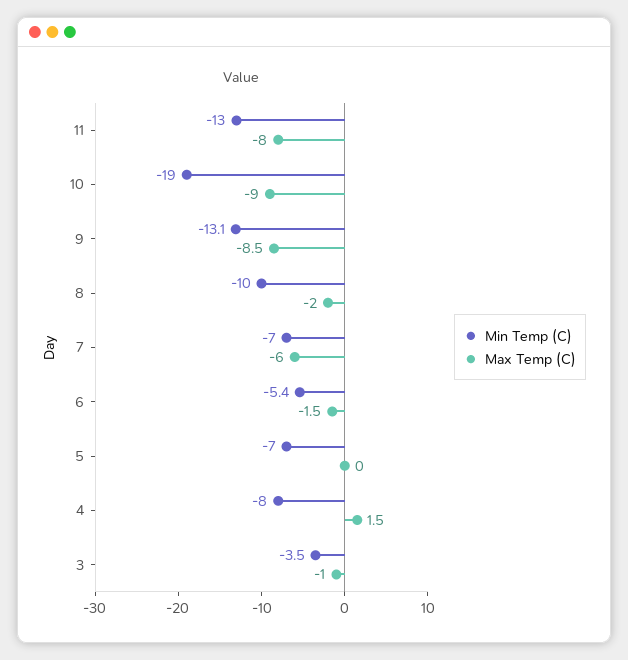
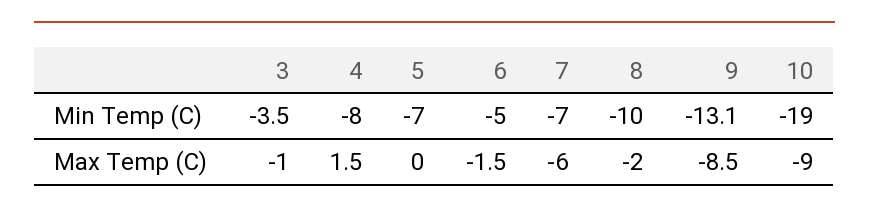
  {
    "Min Temp (C)": {
-     "11": -13,
      "10": -19,
      "9": -13.1,
      "8": -10,
      "7": -7,
-     "6": -5.4,
+     "6": -5,
      "5": -7,
      "4": -8,
      "3": -3.5
    },
    "Max Temp (C)": {
-     "11": -8,
      "10": -9,
      "9": -8.5,
      "8": -2,
      "7": -6,
      "6": -1.5,
      "5": 0,
      "4": 1.5,
      "3": -1
    }
  }

